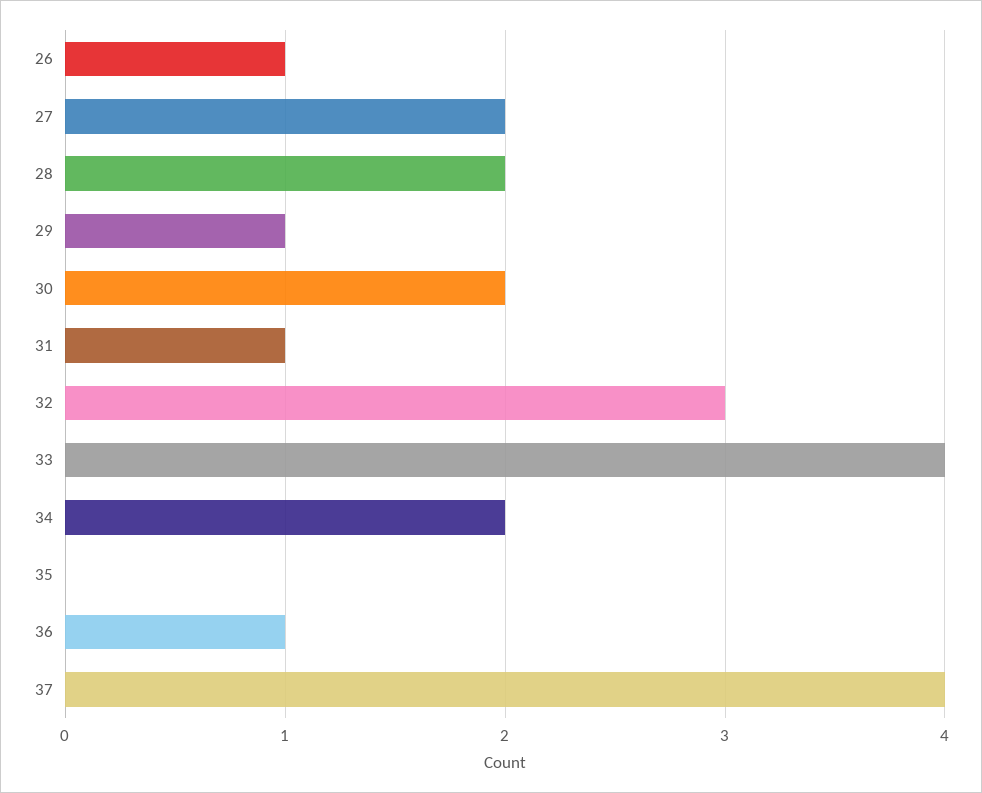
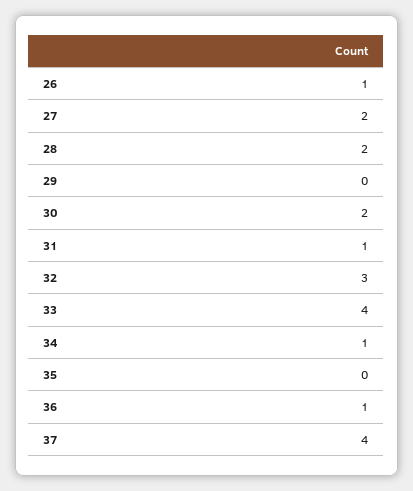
  {
    "26": 1,
    "27": 2,
    "28": 2,
-   "29": 1,
+   "29": 0,
    "30": 2,
    "31": 1,
    "32": 3,
    "33": 4,
-   "34": 2,
+   "34": 1,
    "35": 0,
    "36": 1,
    "37": 4
  }

